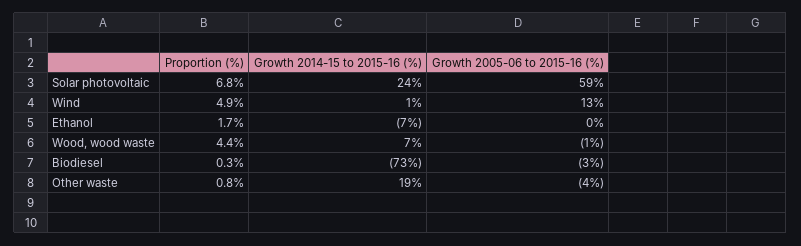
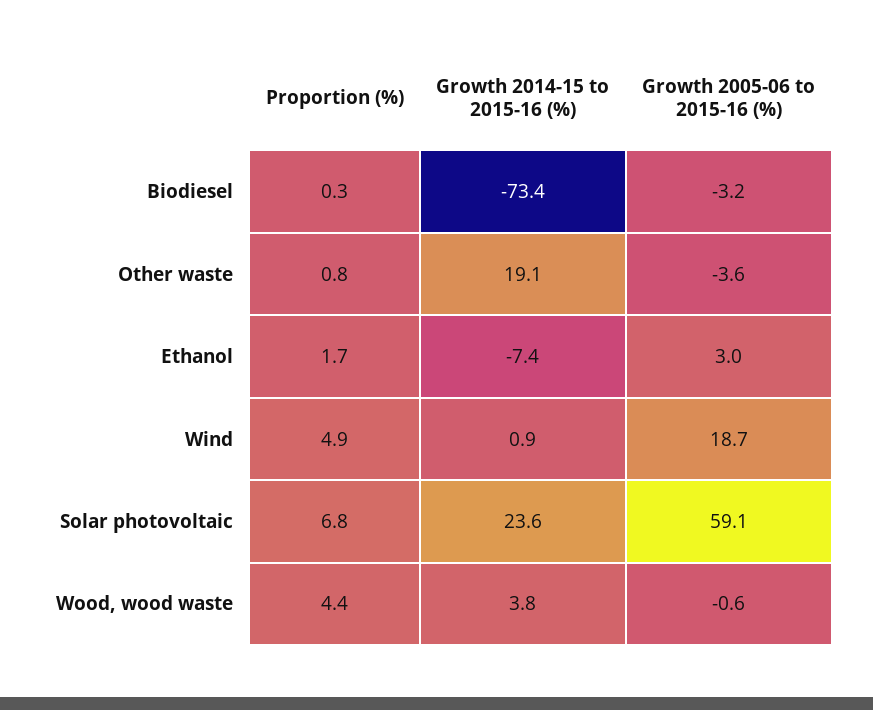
  {
    "Proportion (%)": {
      "Solar photovoltaic": 6.8,
      "Wind": 4.9,
      "Ethanol": 1.7,
      "Wood, wood waste": 4.4,
      "Biodiesel": 0.3,
      "Other waste": 0.8
    },
    "Growth 2014-15 to 2015-16 (%)": {
      "Solar photovoltaic": 23.6,
      "Wind": 0.9,
      "Ethanol": -7.4,
-     "Wood, wood waste": 7,
+     "Wood, wood waste": 3.8,
      "Biodiesel": -73.4,
      "Other waste": 19.1
    },
    "Growth 2005-06 to 2015-16 (%)": {
      "Solar photovoltaic": 59.1,
-     "Wind": 13,
+     "Wind": 18.7,
-     "Ethanol": 0,
+     "Ethanol": 3,
      "Wood, wood waste": -0.6,
      "Biodiesel": -3.2,
      "Other waste": -3.6
    }
  }

